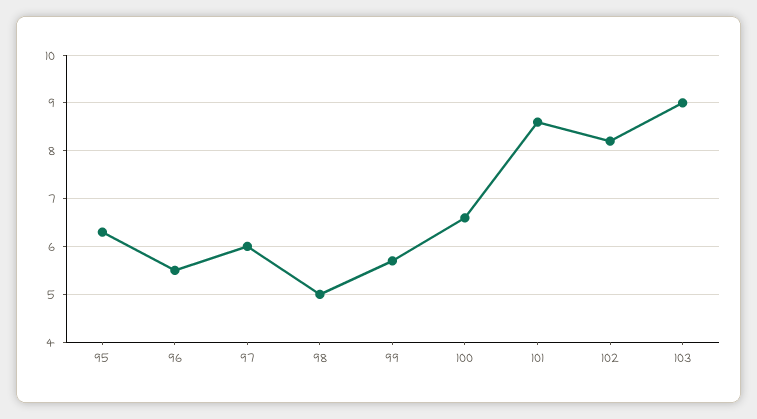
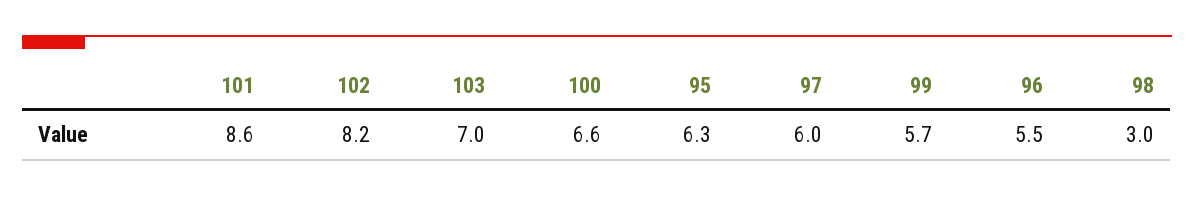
  {
    "95": 6.3,
    "96": 5.5,
    "97": 6,
-   "98": 5,
+   "98": 3,
    "99": 5.7,
    "100": 6.6,
    "101": 8.6,
    "102": 8.2,
-   "103": 9
+   "103": 7
  }

